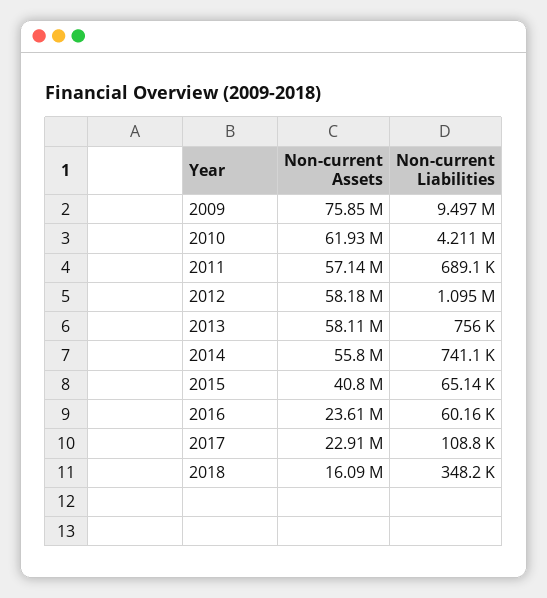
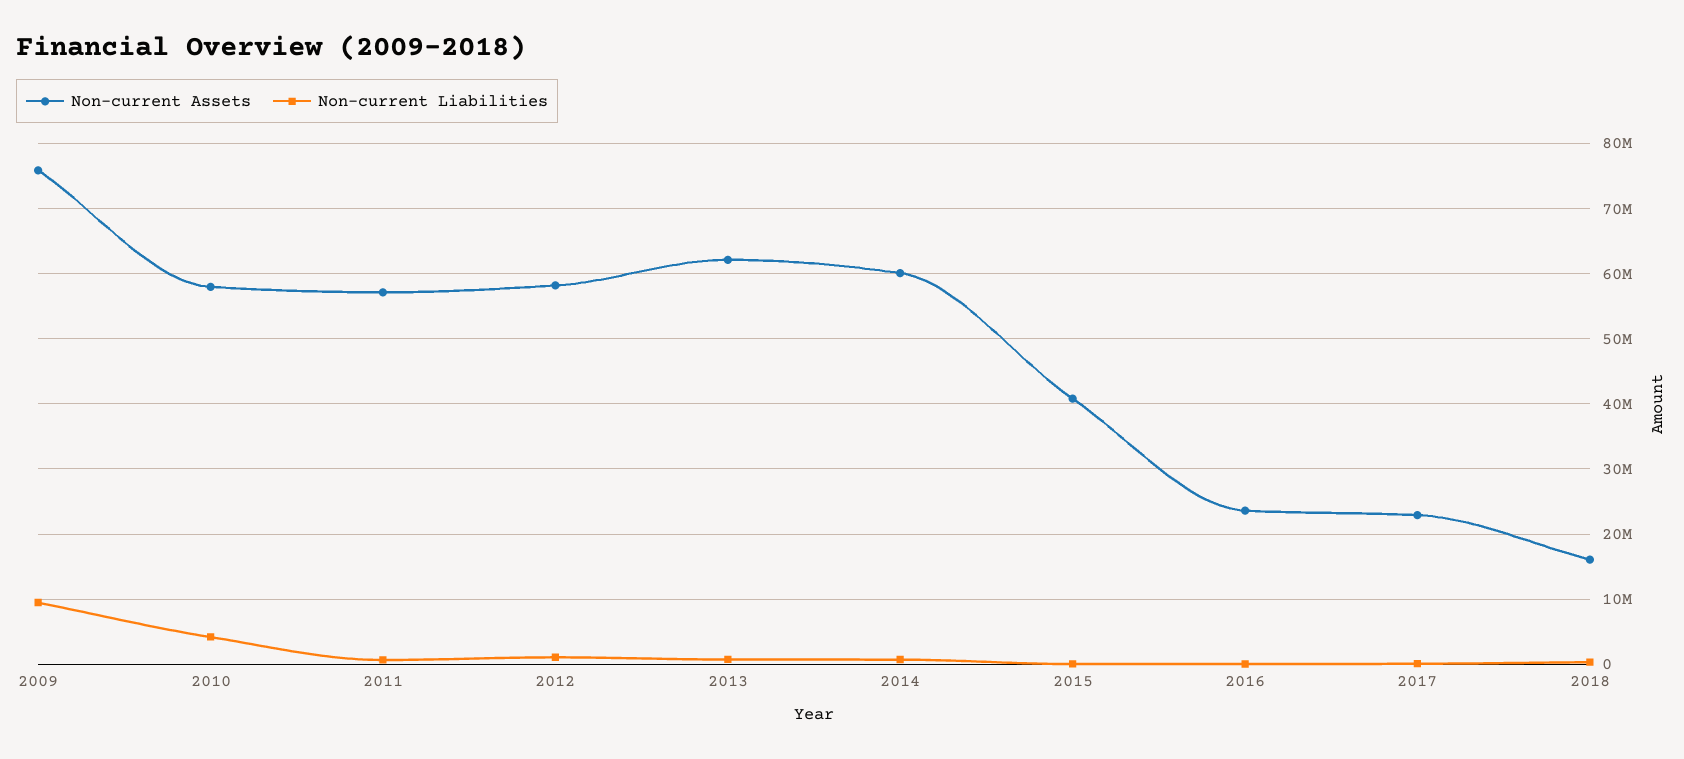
  {
    "Non-current Assets": {
      "2009": 75850000,
-     "2010": 61930000,
+     "2010": 58000000,
      "2011": 57140000,
      "2012": 58180000,
-     "2013": 58110000,
+     "2013": 62000000,
-     "2014": 55800000,
+     "2014": 60000000,
      "2015": 40800000,
      "2016": 23610000,
      "2017": 22910000,
      "2018": 16090000
    },
    "Non-current Liabilities": {
      "2009": 9497000,
      "2010": 4211000,
      "2011": 689100,
      "2012": 1095000,
      "2013": 756000,
      "2014": 741100,
      "2015": 65140,
      "2016": 60160,
      "2017": 108800,
      "2018": 348200
    }
  }

